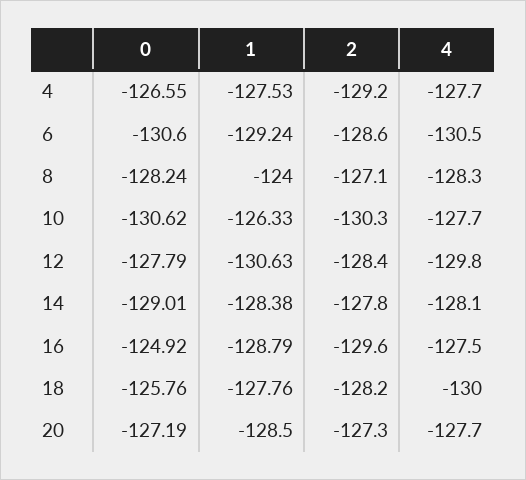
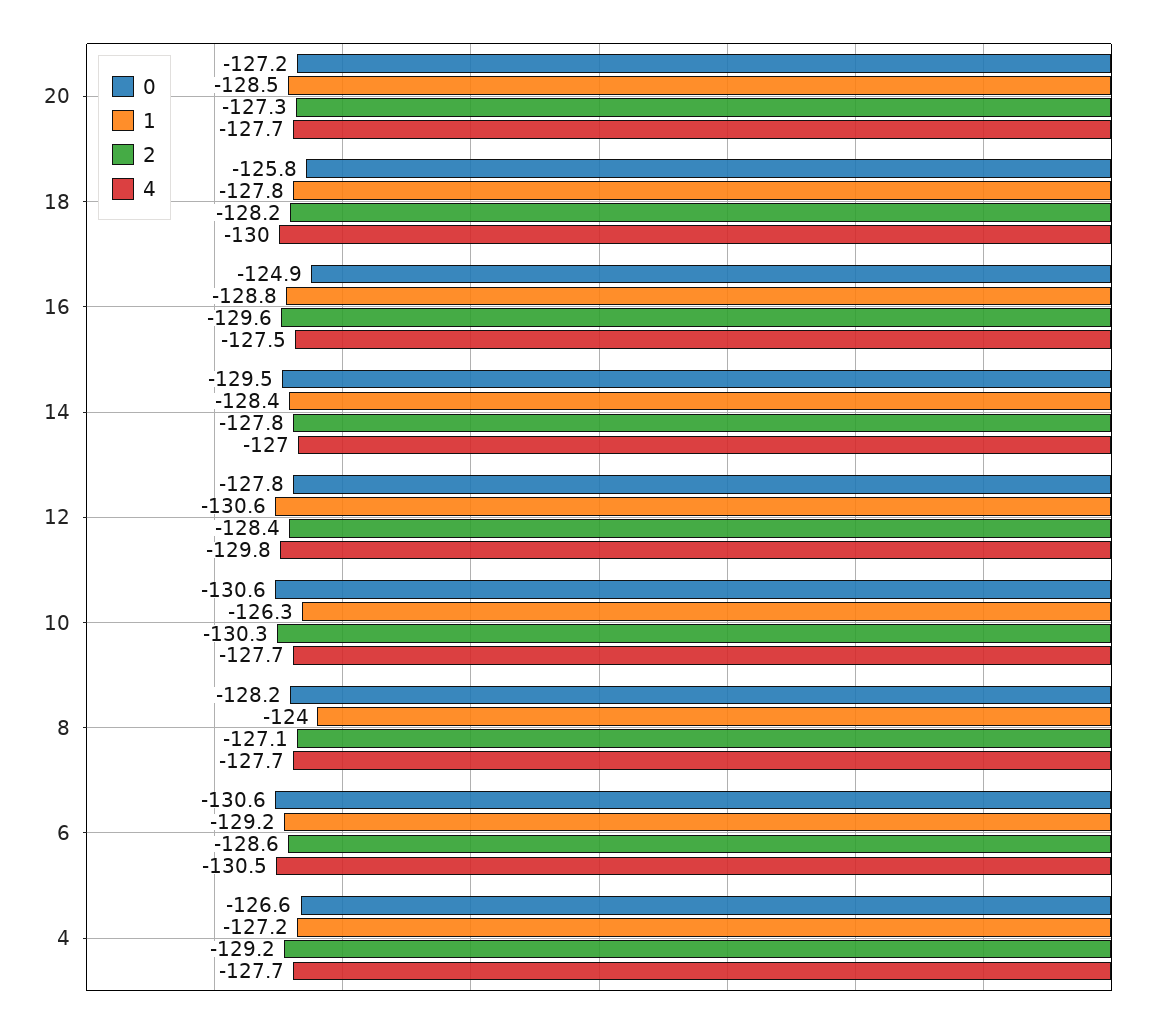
  {
    "0": {
      "4": -126.55,
      "6": -130.6,
      "8": -128.24,
      "10": -130.62,
      "12": -127.79,
-     "14": -129.01,
+     "14": -129.5,
      "16": -124.92,
      "18": -125.76,
      "20": -127.19
    },
    "1": {
-     "4": -127.53,
+     "4": -127.2,
      "6": -129.24,
      "8": -124,
      "10": -126.33,
      "12": -130.63,
      "14": -128.38,
      "16": -128.79,
      "18": -127.76,
      "20": -128.5
    },
    "2": {
      "4": -129.2,
      "6": -128.6,
      "8": -127.1,
      "10": -130.3,
      "12": -128.4,
      "14": -127.8,
      "16": -129.6,
      "18": -128.2,
      "20": -127.3
    },
    "4": {
      "4": -127.7,
      "6": -130.5,
-     "8": -128.3,
+     "8": -127.7,
      "10": -127.7,
      "12": -129.8,
-     "14": -128.1,
+     "14": -127,
      "16": -127.5,
      "18": -130,
      "20": -127.7
    }
  }

